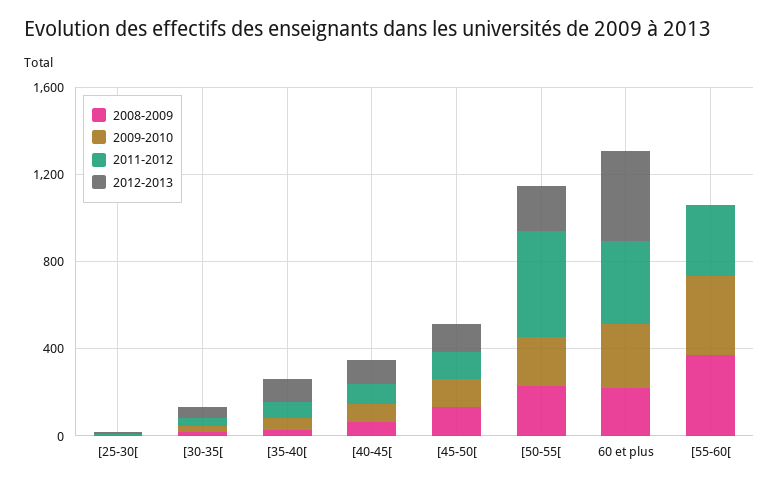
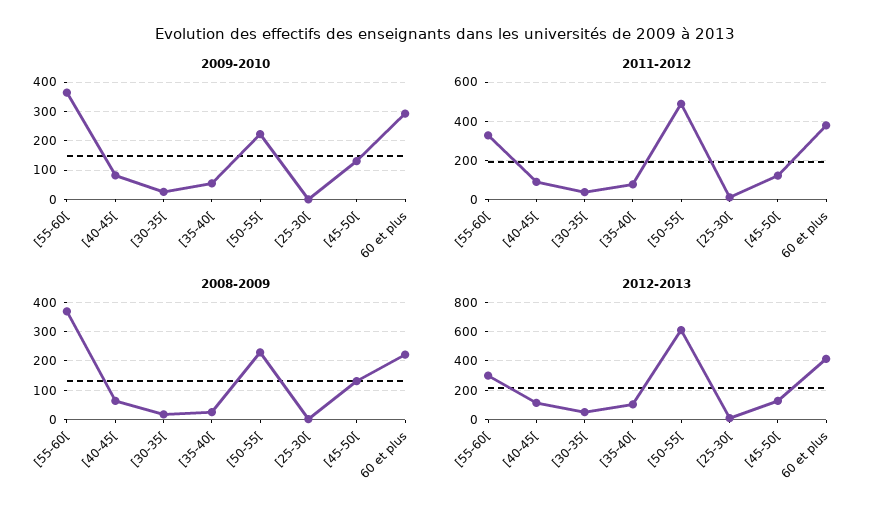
  {
    "2008-2009": {
      "[25-30[": 0,
      "[30-35[": 25,
      "[35-40[": 25,
      "[40-45[": 75,
      "[45-50[": 125,
      "[50-55[": 225,
      "60 et plus": 225,
      "[55-60[": 375
    },
    "2009-2010": {
      "[25-30[": 0,
      "[30-35[": 25,
      "[35-40[": 50,
      "[40-45[": 75,
      "[45-50[": 125,
      "[50-55[": 225,
      "60 et plus": 300,
      "[55-60[": 375
    },
    "2011-2012": {
      "[25-30[": 0,
      "[30-35[": 50,
      "[35-40[": 100,
      "[40-45[": 100,
      "[45-50[": 100,
      "[50-55[": 500,
      "60 et plus": 400,
      "[55-60[": 350
    },
    "2012-2013": {
      "[25-30[": 0,
      "[30-35[": 50,
      "[35-40[": 100,
      "[40-45[": 100,
      "[45-50[": 150,
-     "[50-55[": 200,
+     "[50-55[": 600,
      "60 et plus": 400,
-     "[55-60[": 0
+     "[55-60[": 300
    }
  }

